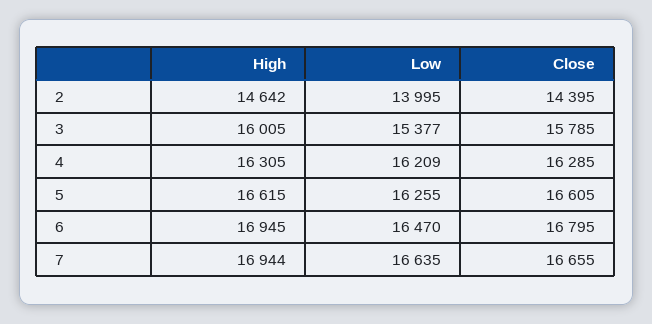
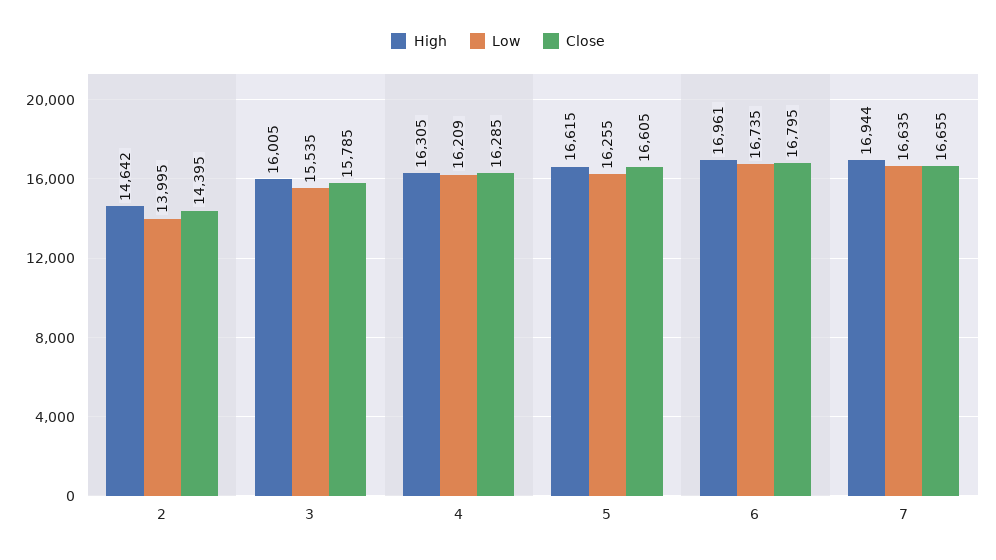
  {
    "High": {
      "2": 14642,
      "3": 16005,
      "4": 16305,
      "5": 16615,
-     "6": 16945,
+     "6": 16961,
      "7": 16944
    },
    "Low": {
      "2": 13995,
-     "3": 15377,
+     "3": 15535,
      "4": 16209,
      "5": 16255,
-     "6": 16470,
+     "6": 16735,
      "7": 16635
    },
    "Close": {
      "2": 14395,
      "3": 15785,
      "4": 16285,
      "5": 16605,
      "6": 16795,
      "7": 16655
    }
  }

